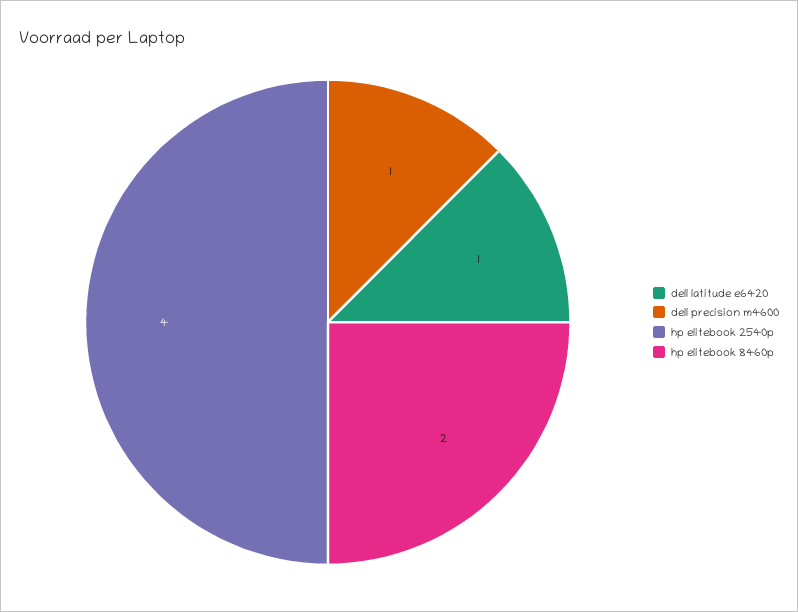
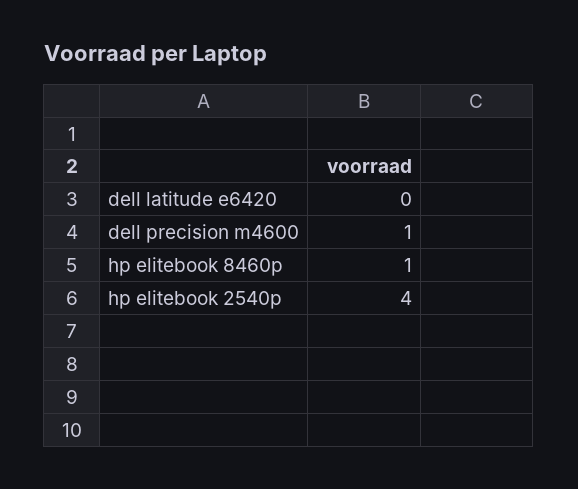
  {
-   "dell latitude e6420": 1,
+   "dell latitude e6420": 0,
    "dell precision m4600": 1,
    "hp elitebook 2540p": 4,
-   "hp elitebook 8460p": 2
+   "hp elitebook 8460p": 1
  }

